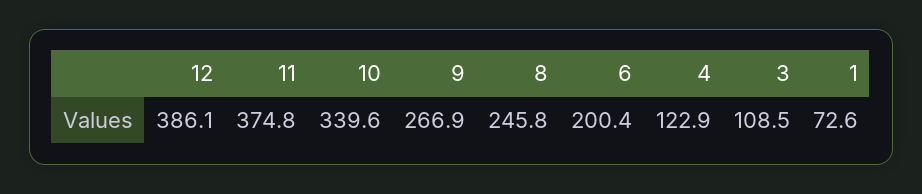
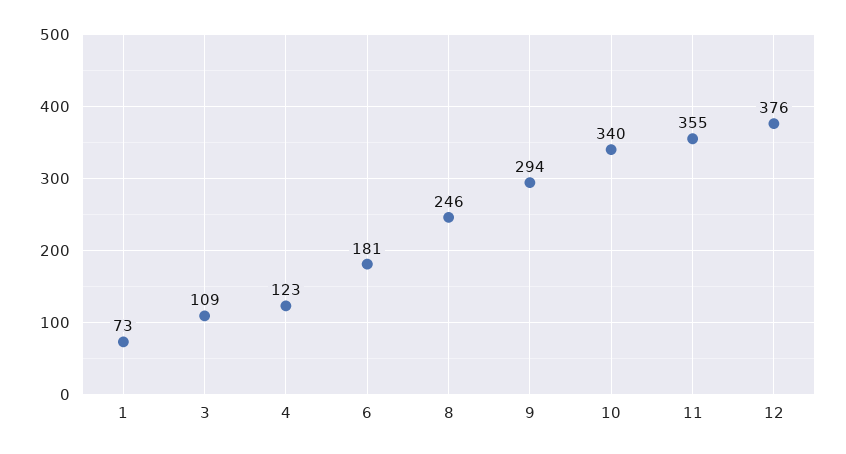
  {
-   "12": 386.1,
+   "12": 376,
-   "11": 374.8,
+   "11": 355,
    "10": 339.6,
-   "9": 266.9,
+   "9": 294,
    "8": 245.8,
-   "6": 200.4,
+   "6": 181,
    "4": 122.9,
    "3": 108.5,
    "1": 72.6
  }

